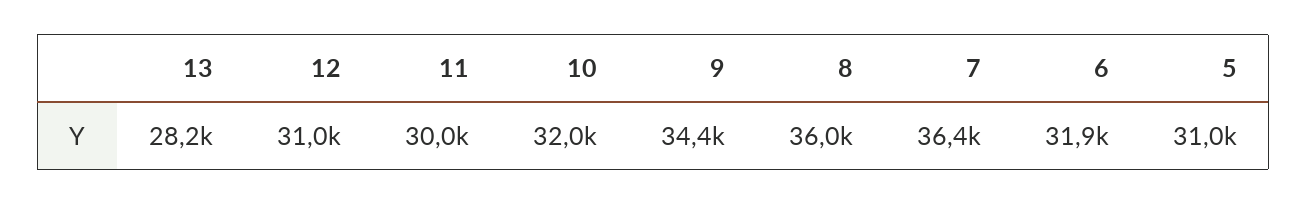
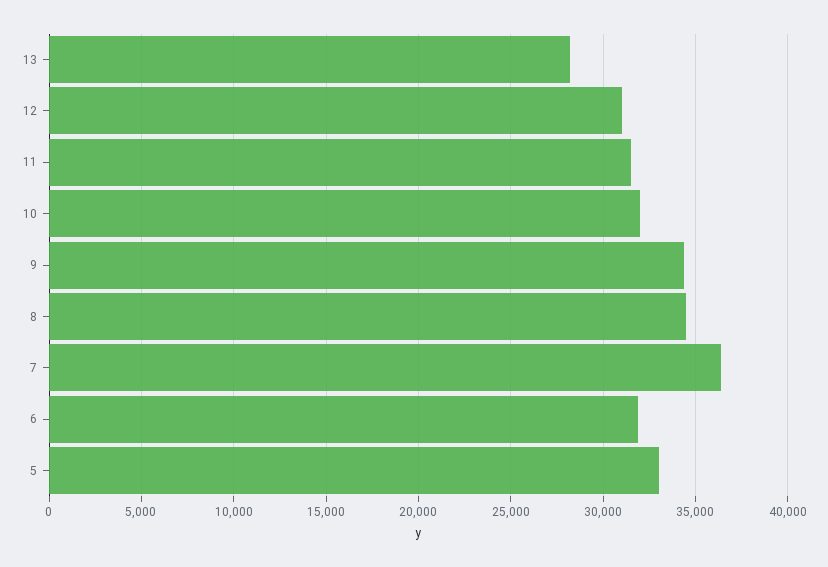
  {
    "13": 28200,
    "12": 31000,
-   "11": 30000,
+   "11": 31500,
    "10": 32000,
    "9": 34400,
-   "8": 36000,
+   "8": 34500,
    "7": 36400,
    "6": 31900,
-   "5": 31000
+   "5": 33000
  }

